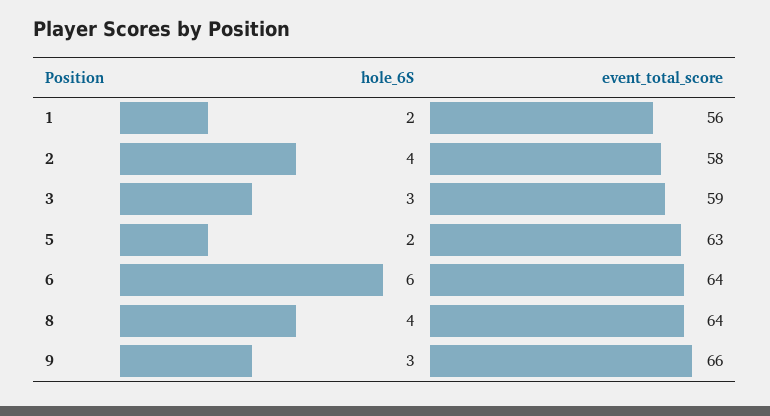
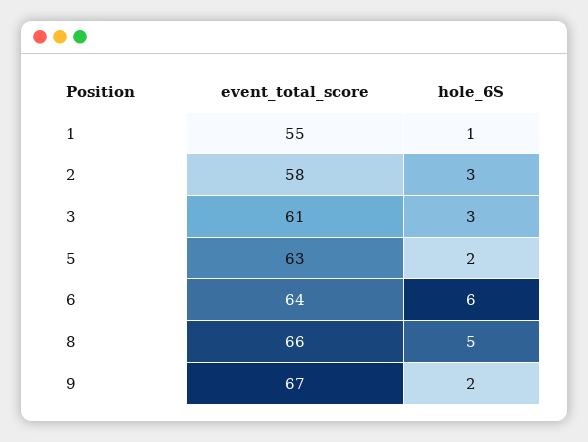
  {
    "hole_6S": {
-     "1": 2,
+     "1": 1,
-     "2": 4,
+     "2": 3,
      "3": 3,
      "5": 2,
      "6": 6,
-     "8": 4,
+     "8": 5,
-     "9": 3
+     "9": 2
    },
    "event_total_score": {
-     "1": 56,
+     "1": 55,
      "2": 58,
-     "3": 59,
+     "3": 61,
      "5": 63,
      "6": 64,
-     "8": 64,
+     "8": 66,
-     "9": 66
+     "9": 67
    }
  }

